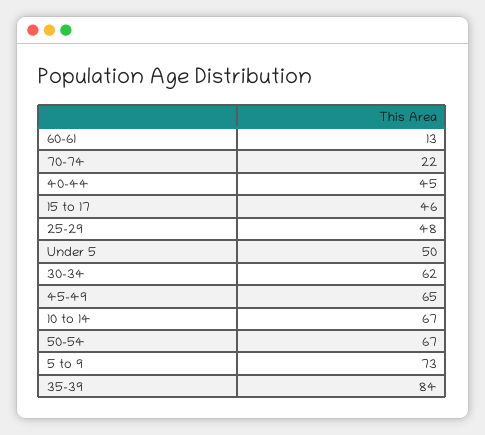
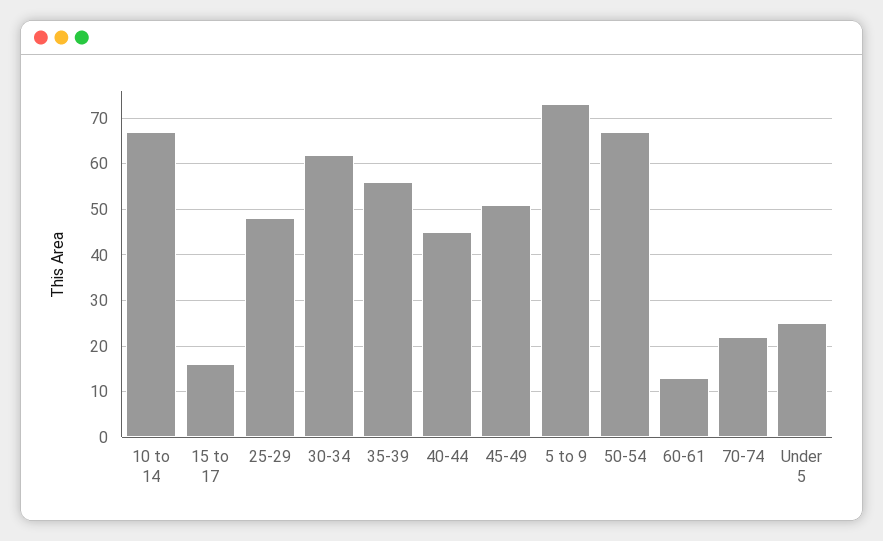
  {
    "60-61": 13,
    "70-74": 22,
    "40-44": 45,
-   "15 to 17": 46,
+   "15 to 17": 15,
    "25-29": 48,
-   "Under 5": 50,
+   "Under 5": 25,
    "30-34": 62,
-   "45-49": 65,
+   "45-49": 50,
    "10 to 14": 67,
    "50-54": 67,
    "5 to 9": 73,
-   "35-39": 84
+   "35-39": 55
  }

